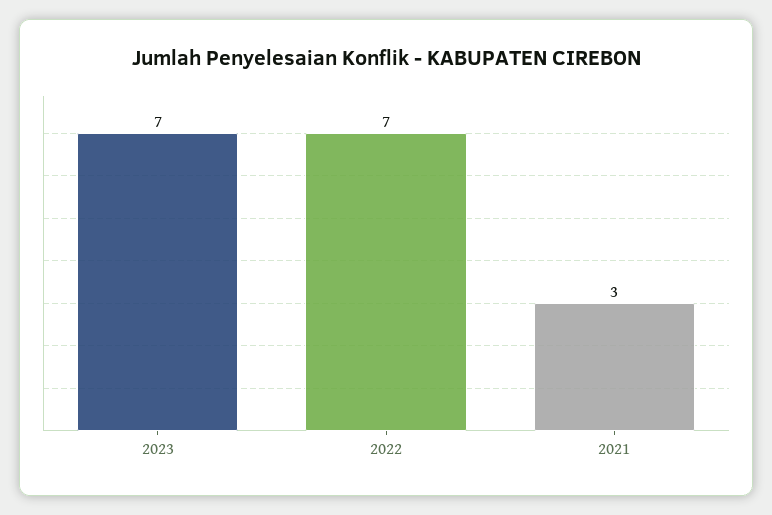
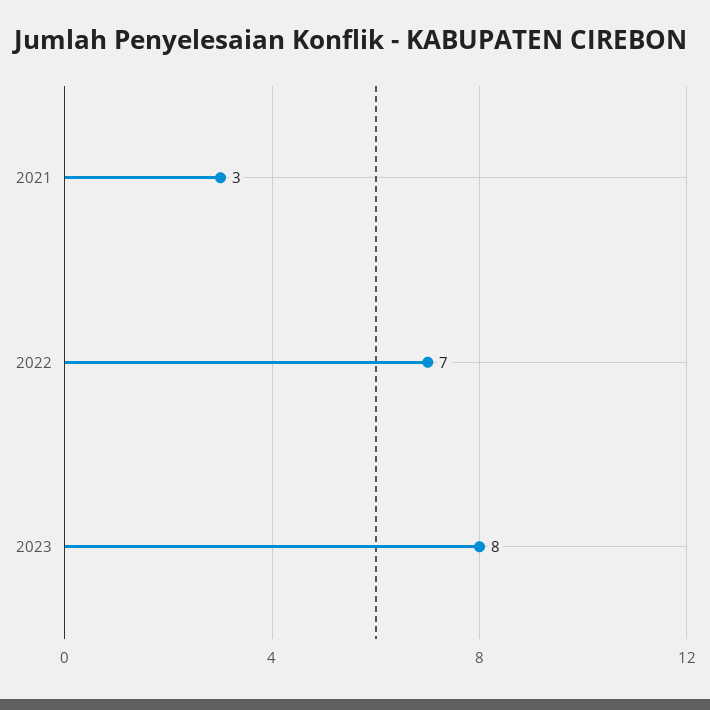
  {
-   "2023": 7,
+   "2023": 8,
    "2022": 7,
    "2021": 3
  }

